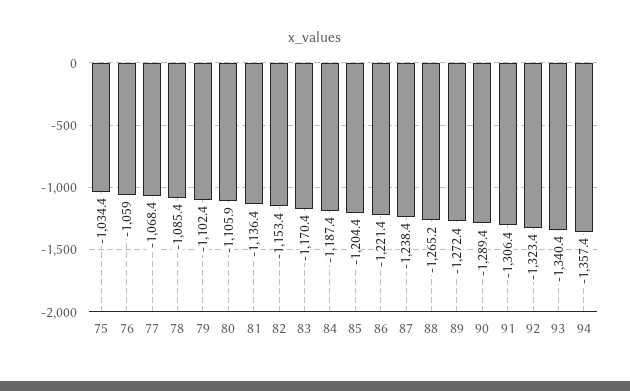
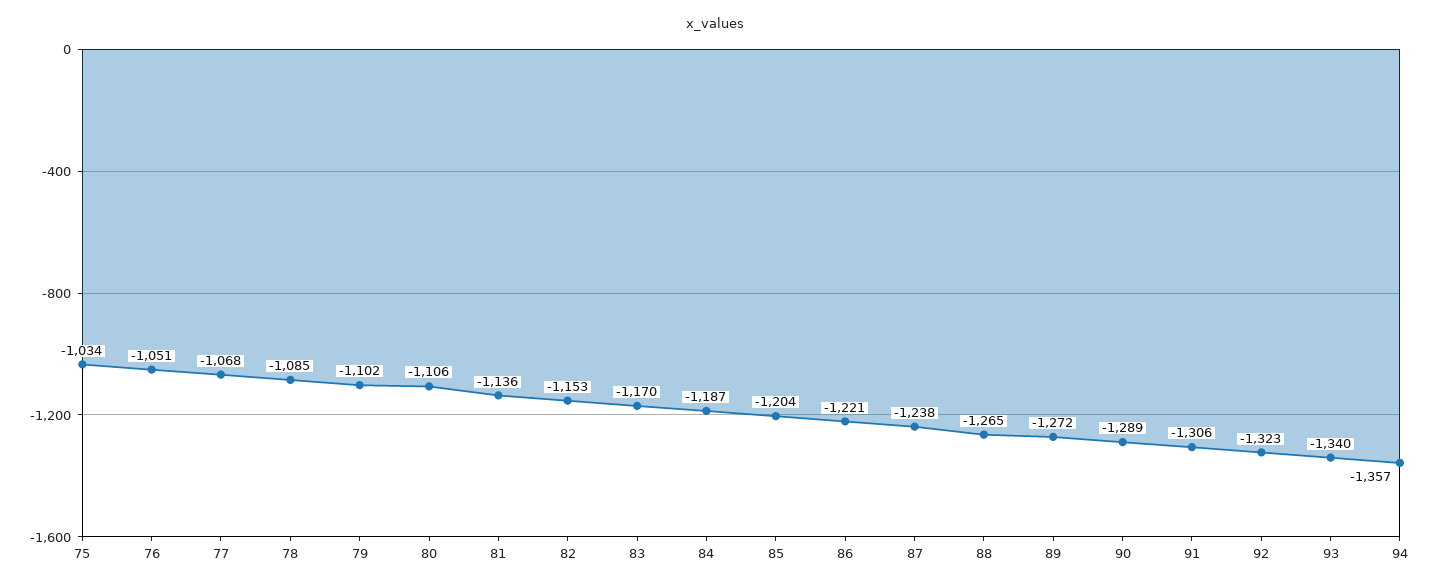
  {
    "75": -1034.4,
-   "76": -1059,
+   "76": -1051,
    "77": -1068.4,
    "78": -1085.4,
    "79": -1102.4,
    "80": -1105.9,
    "81": -1136.4,
    "82": -1153.4,
    "83": -1170.4,
    "84": -1187.4,
    "85": -1204.4,
    "86": -1221.4,
    "87": -1238.4,
    "88": -1265.2,
    "89": -1272.4,
    "90": -1289.4,
    "91": -1306.4,
    "92": -1323.4,
    "93": -1340.4,
    "94": -1357.4
  }

